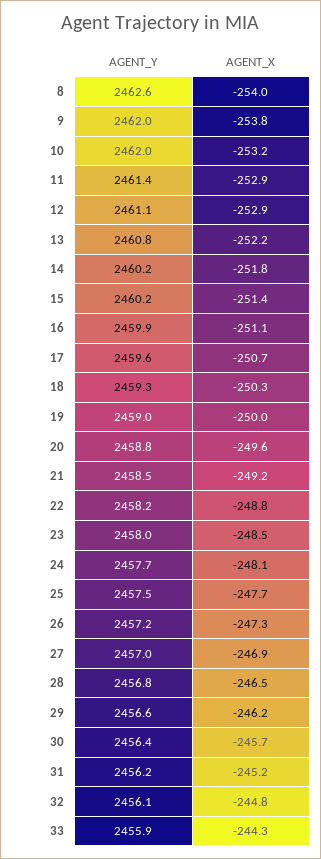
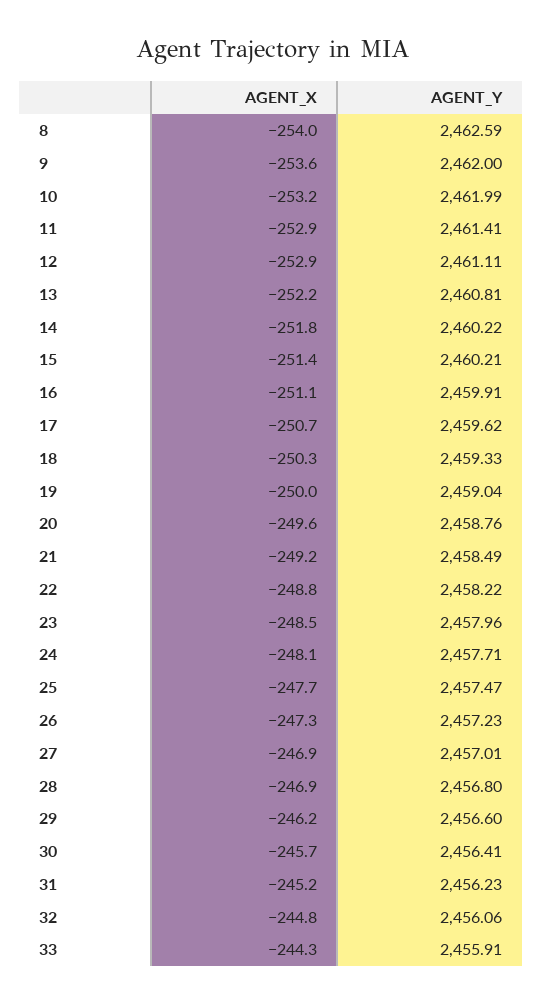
  {
    "AGENT_Y": {
      "8": 2462.59,
      "9": 2462,
      "10": 2461.99,
      "11": 2461.41,
      "12": 2461.11,
      "13": 2460.81,
      "14": 2460.22,
      "15": 2460.21,
      "16": 2459.91,
      "17": 2459.62,
      "18": 2459.33,
      "19": 2459.04,
      "20": 2458.76,
      "21": 2458.49,
      "22": 2458.22,
      "23": 2457.96,
      "24": 2457.71,
      "25": 2457.47,
      "26": 2457.23,
      "27": 2457.01,
      "28": 2456.8,
      "29": 2456.6,
      "30": 2456.41,
      "31": 2456.23,
      "32": 2456.06,
      "33": 2455.91
    },
    "AGENT_X": {
      "8": -254,
-     "9": -253.8,
+     "9": -253.6,
      "10": -253.2,
      "11": -252.9,
      "12": -252.9,
      "13": -252.2,
      "14": -251.8,
      "15": -251.4,
      "16": -251.1,
      "17": -250.7,
      "18": -250.3,
      "19": -250,
      "20": -249.6,
      "21": -249.2,
      "22": -248.8,
      "23": -248.5,
      "24": -248.1,
      "25": -247.7,
      "26": -247.3,
      "27": -246.9,
-     "28": -246.5,
+     "28": -246.9,
      "29": -246.2,
      "30": -245.7,
      "31": -245.2,
      "32": -244.8,
      "33": -244.3
    }
  }

